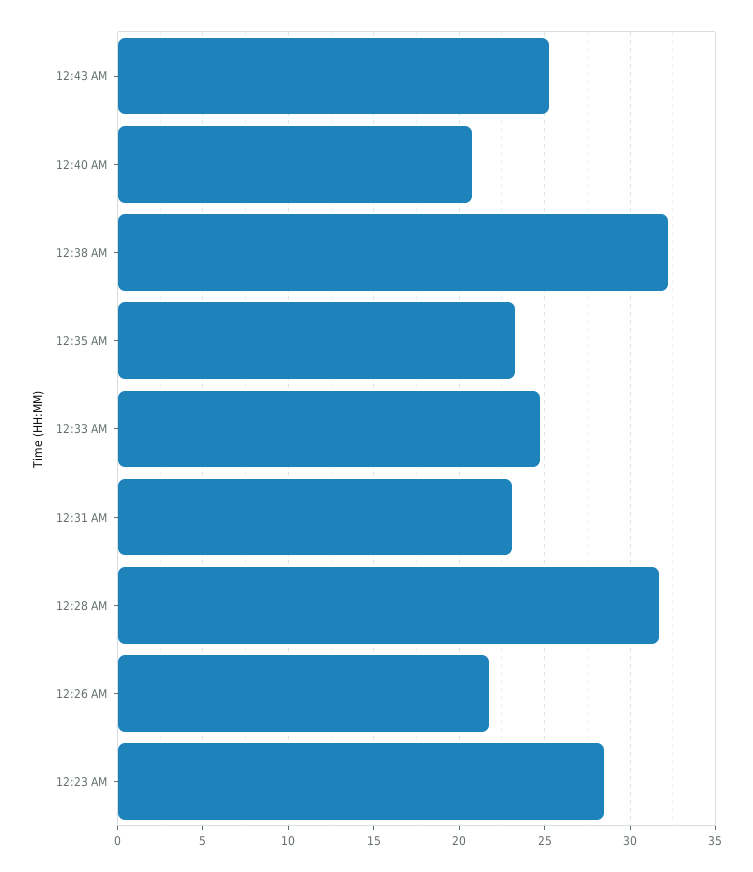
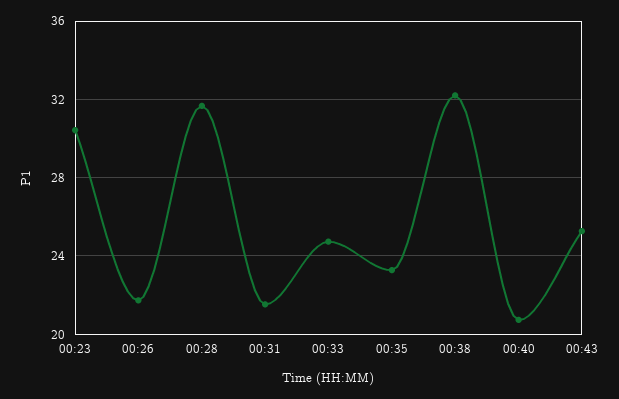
  {
    "12:43 AM": 25.5,
    "12:40 AM": 20.5,
    "12:38 AM": 32,
    "12:35 AM": 23.5,
    "12:33 AM": 24.5,
-   "12:31 AM": 23,
+   "12:31 AM": 21.5,
    "12:28 AM": 31.5,
    "12:26 AM": 21.5,
-   "12:23 AM": 28.5
+   "12:23 AM": 30.5
  }

